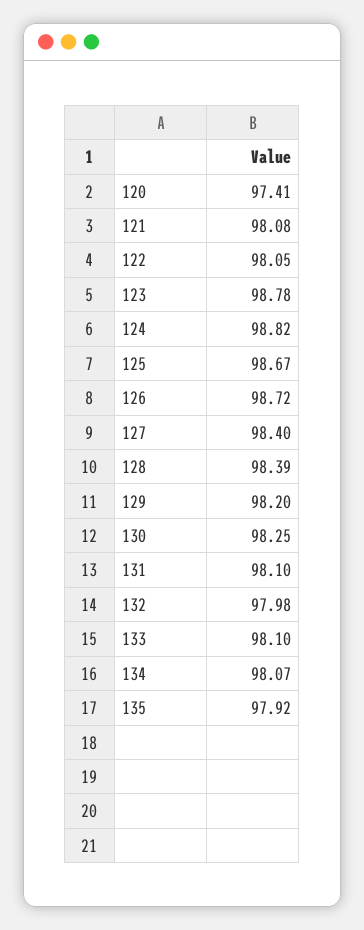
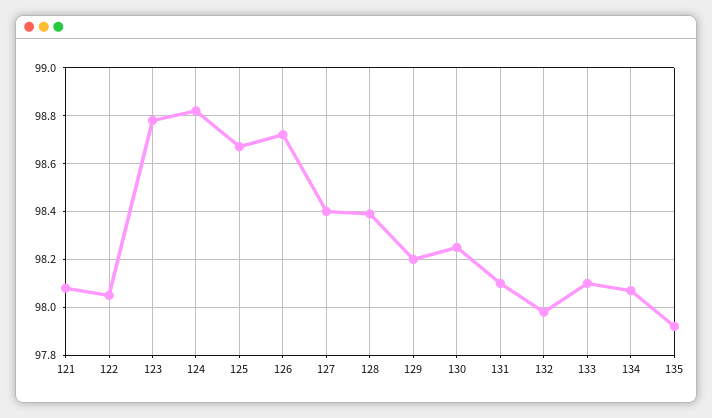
  {
-   "120": 97.41,
    "121": 98.08,
    "122": 98.05,
    "123": 98.78,
    "124": 98.82,
    "125": 98.67,
    "126": 98.72,
    "127": 98.4,
    "128": 98.39,
    "129": 98.2,
    "130": 98.25,
    "131": 98.1,
    "132": 97.98,
    "133": 98.1,
    "134": 98.07,
    "135": 97.92
  }

